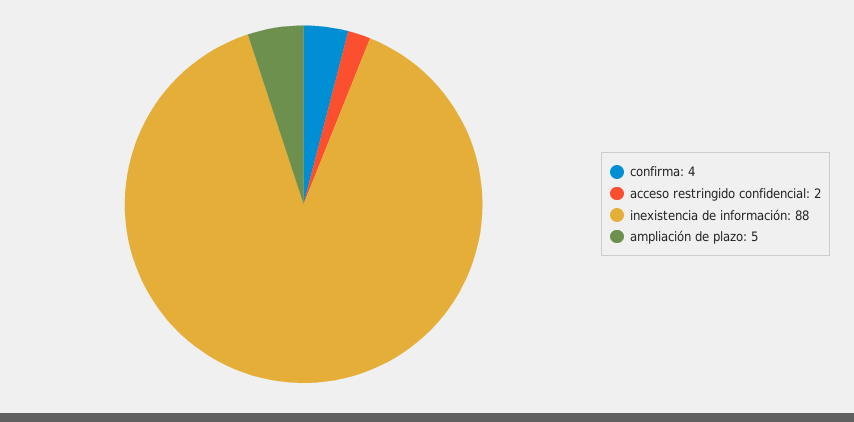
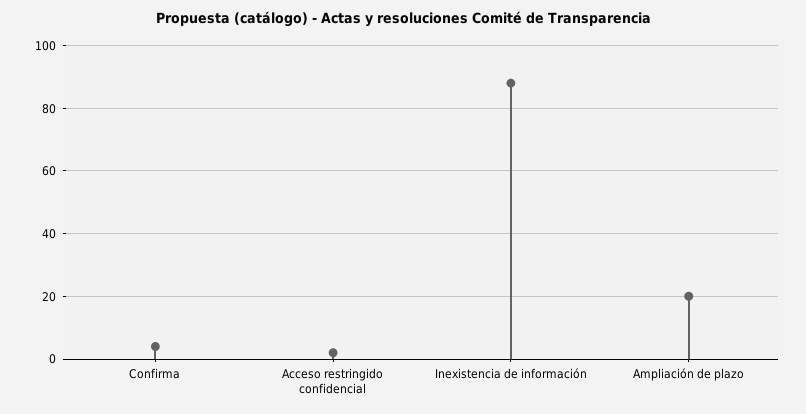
  {
    "confirma": 4,
    "acceso restringido confidencial": 2,
    "inexistencia de información": 88,
-   "ampliación de plazo": 5
+   "ampliación de plazo": 20
  }

